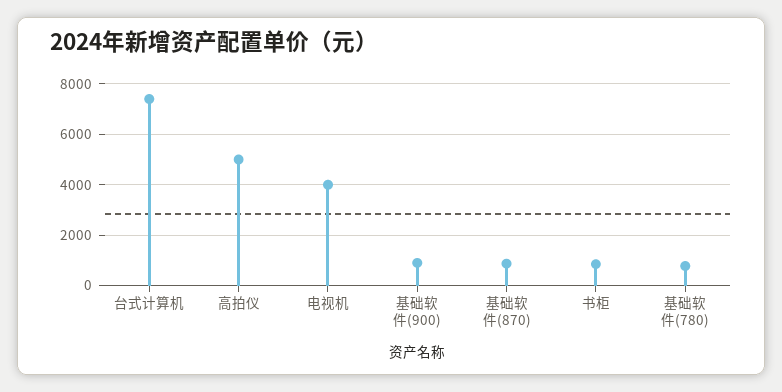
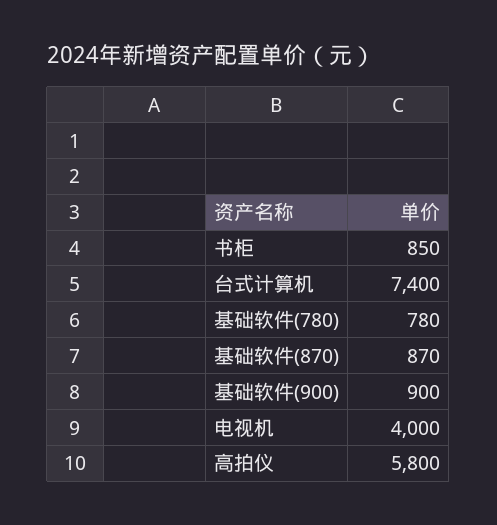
  {
    "台式计算机": 7400,
-   "高拍仪": 5000,
+   "高拍仪": 5800,
    "电视机": 4000,
    "基础软件(900)": 900,
    "基础软件(870)": 870,
    "书柜": 850,
    "基础软件(780)": 780
  }

